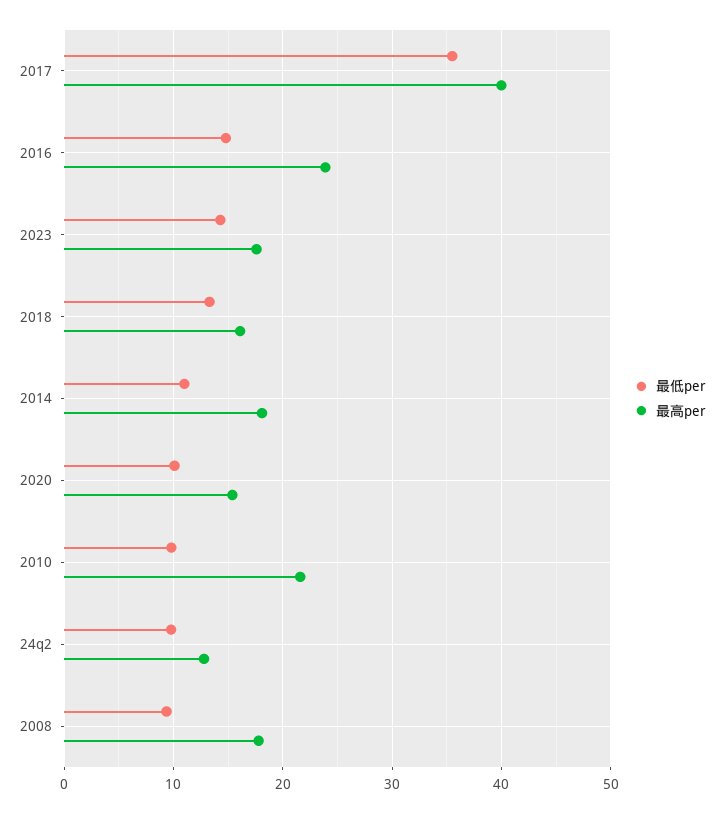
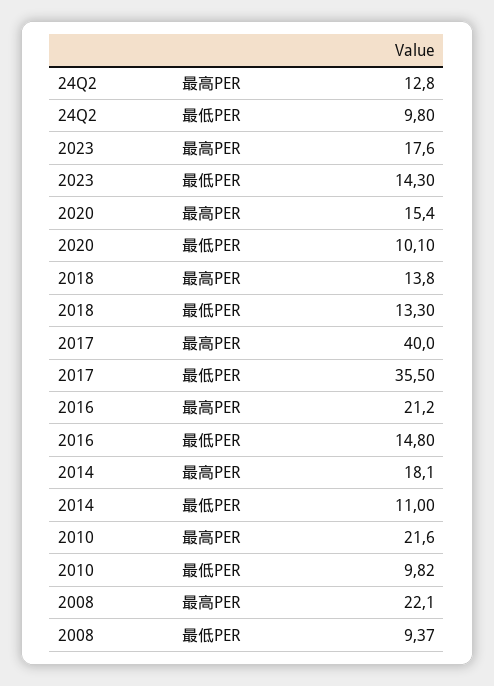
  {
    "最低per": {
      "2017": 35.5,
      "2016": 14.8,
      "2023": 14.3,
      "2018": 13.3,
      "2014": 11,
      "2020": 10.1,
      "2010": 9.82,
      "24q2": 9.8,
      "2008": 9.37
    },
    "最高per": {
      "2017": 40,
-     "2016": 24,
+     "2016": 21.2,
      "2023": 17.6,
-     "2018": 16,
+     "2018": 13.8,
      "2014": 18.1,
      "2020": 15.4,
      "2010": 21.6,
      "24q2": 12.8,
-     "2008": 18
+     "2008": 22.1
    }
  }

